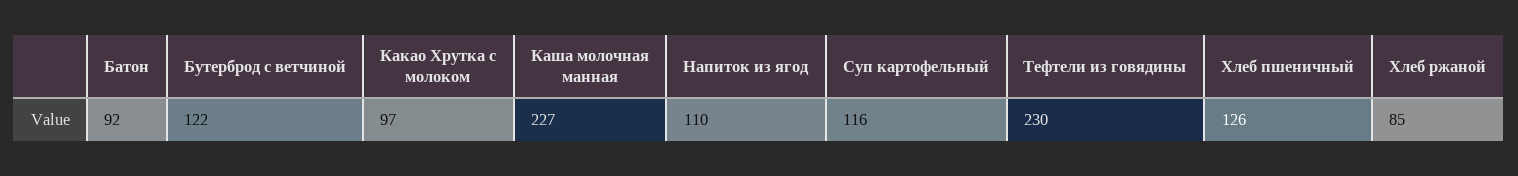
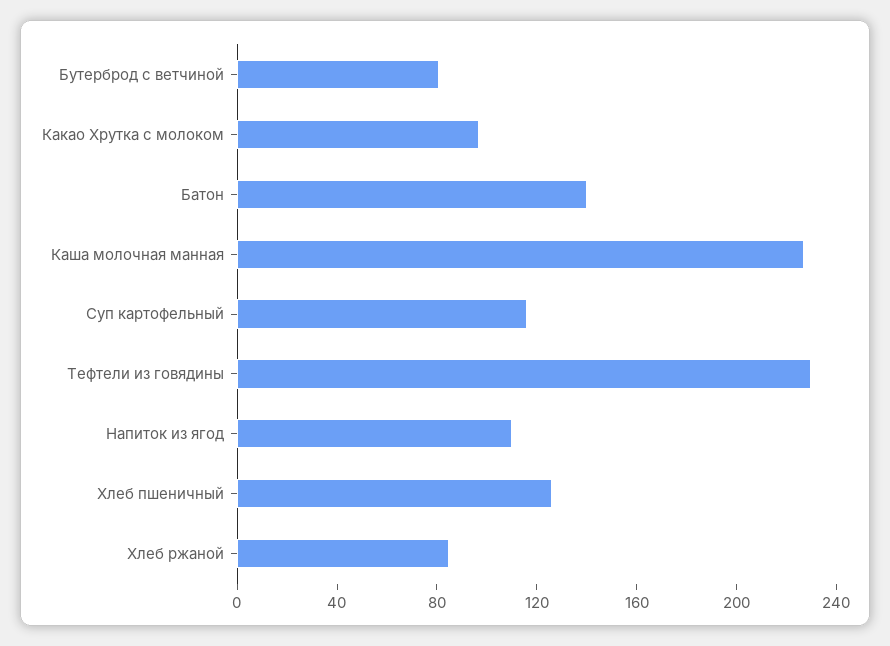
  {
-   "Батон": 92,
+   "Батон": 140,
-   "Бутерброд с ветчиной": 122,
+   "Бутерброд с ветчиной": 80,
    "Какао Хрутка с молоком": 97,
    "Каша молочная манная": 227,
    "Напиток из ягод": 110,
    "Суп картофельный": 116,
    "Тефтели из говядины": 230,
    "Хлеб пшеничный": 126,
    "Хлеб ржаной": 85
  }

